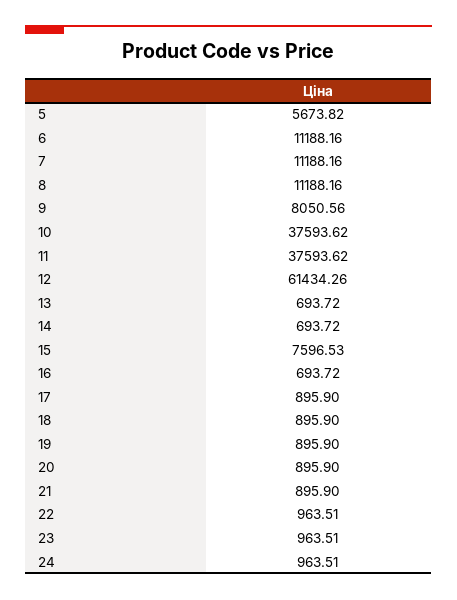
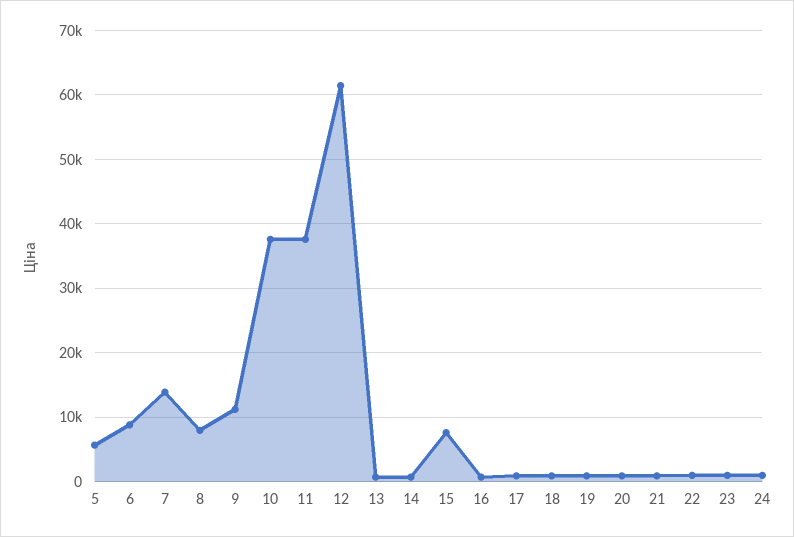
  {
    "5": 5673.82,
-   "6": 11188.16,
+   "6": 9000,
-   "7": 11188.16,
+   "7": 14000,
-   "8": 11188.16,
+   "8": 8000,
-   "9": 8050.56,
+   "9": 11000,
    "10": 37593.62,
    "11": 37593.62,
    "12": 61434.26,
    "13": 693.72,
    "14": 693.72,
    "15": 7596.53,
    "16": 693.72,
    "17": 895.9,
    "18": 895.9,
    "19": 895.9,
    "20": 895.9,
    "21": 895.9,
    "22": 963.51,
    "23": 963.51,
    "24": 963.51
  }

